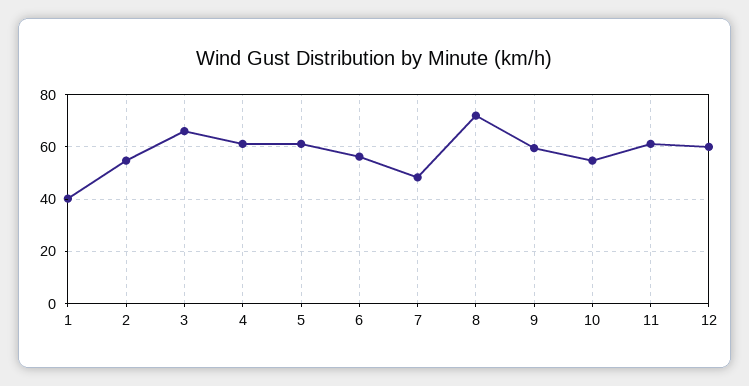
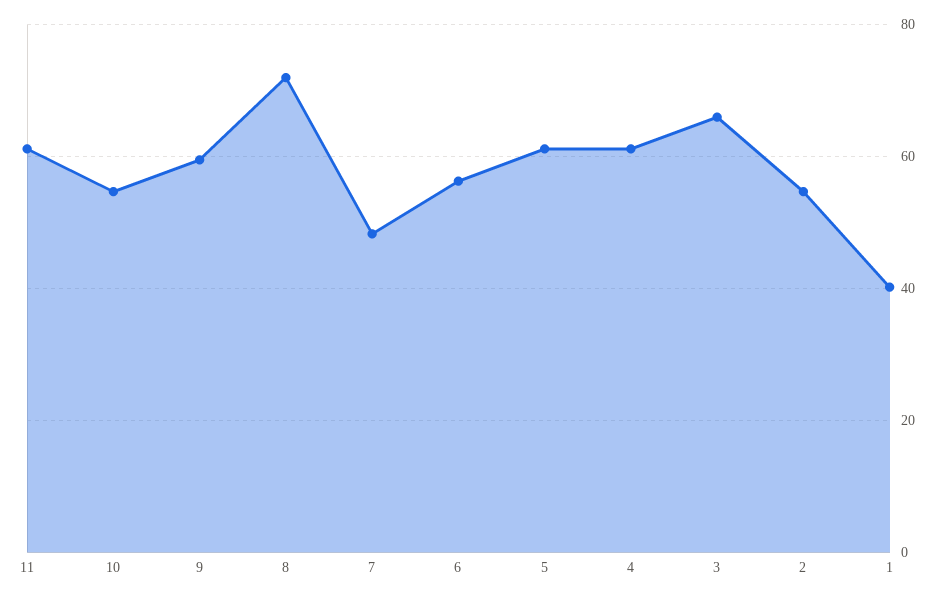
  {
    "1": 40,
    "2": 54,
    "3": 66,
    "4": 62,
    "5": 62,
    "6": 56,
    "7": 48,
    "8": 72,
    "9": 60,
    "10": 54,
-   "11": 62,
+   "11": 62
-   "12": 60
  }

